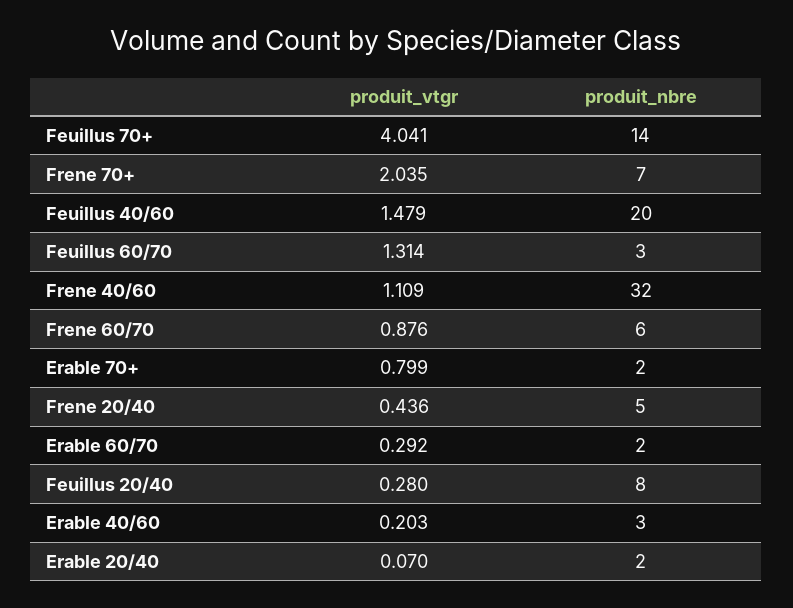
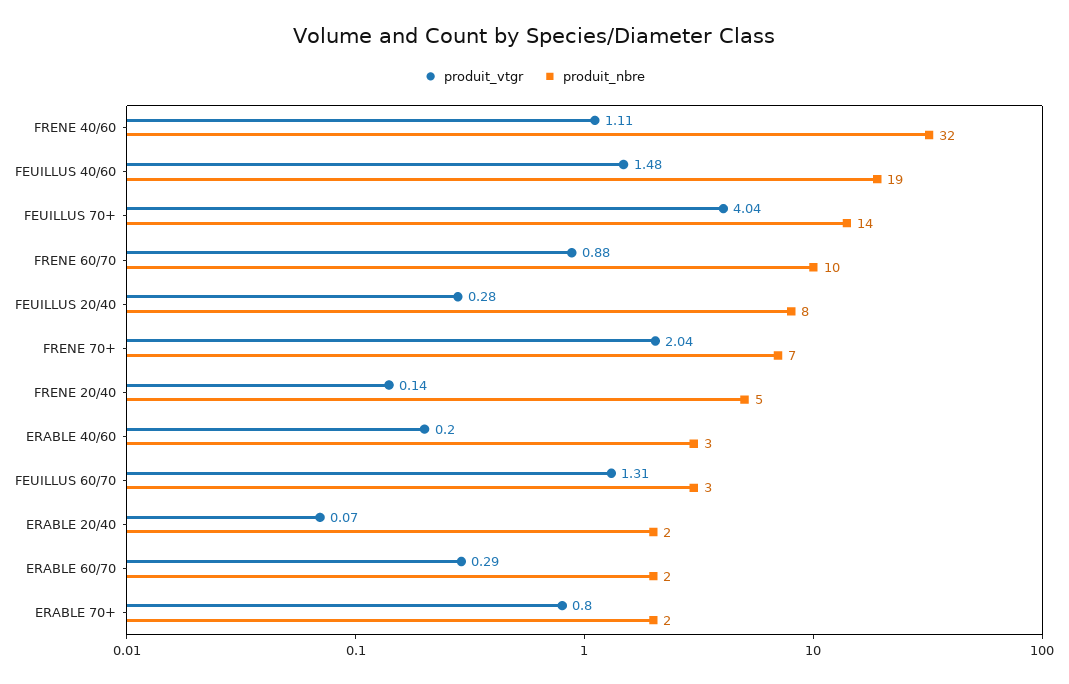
  {
    "produit_vtgr": {
      "Feuillus 70+": 4.041,
      "Frene 70+": 2.035,
      "Feuillus 40/60": 1.479,
      "Feuillus 60/70": 1.314,
      "Frene 40/60": 1.109,
      "Frene 60/70": 0.876,
      "Erable 70+": 0.799,
-     "Frene 20/40": 0.436,
+     "Frene 20/40": 0.14,
      "Erable 60/70": 0.292,
      "Feuillus 20/40": 0.28,
      "Erable 40/60": 0.203,
      "Erable 20/40": 0.07
    },
    "produit_nbre": {
      "Feuillus 70+": 14,
      "Frene 70+": 7,
-     "Feuillus 40/60": 20,
+     "Feuillus 40/60": 19,
      "Feuillus 60/70": 3,
      "Frene 40/60": 32,
-     "Frene 60/70": 6,
+     "Frene 60/70": 10,
      "Erable 70+": 2,
      "Frene 20/40": 5,
      "Erable 60/70": 2,
      "Feuillus 20/40": 8,
      "Erable 40/60": 3,
      "Erable 20/40": 2
    }
  }

